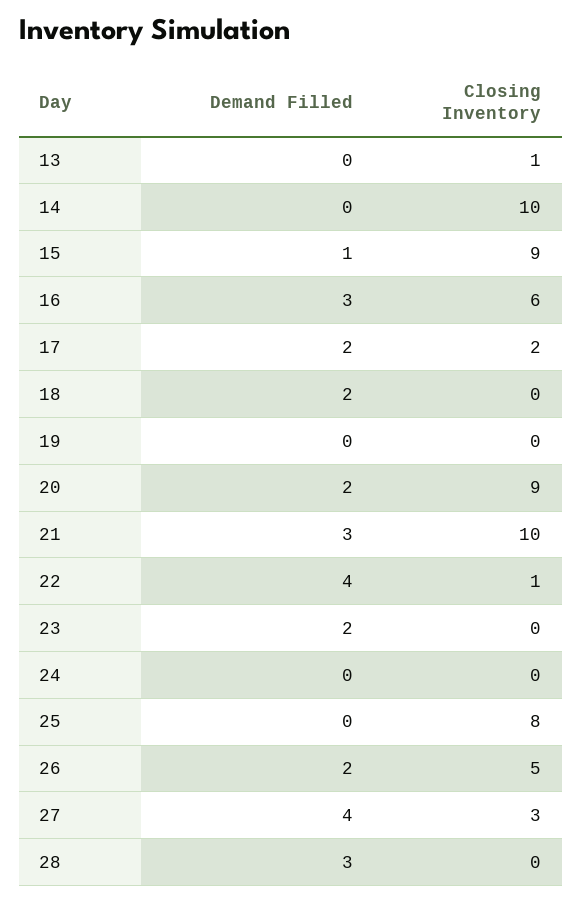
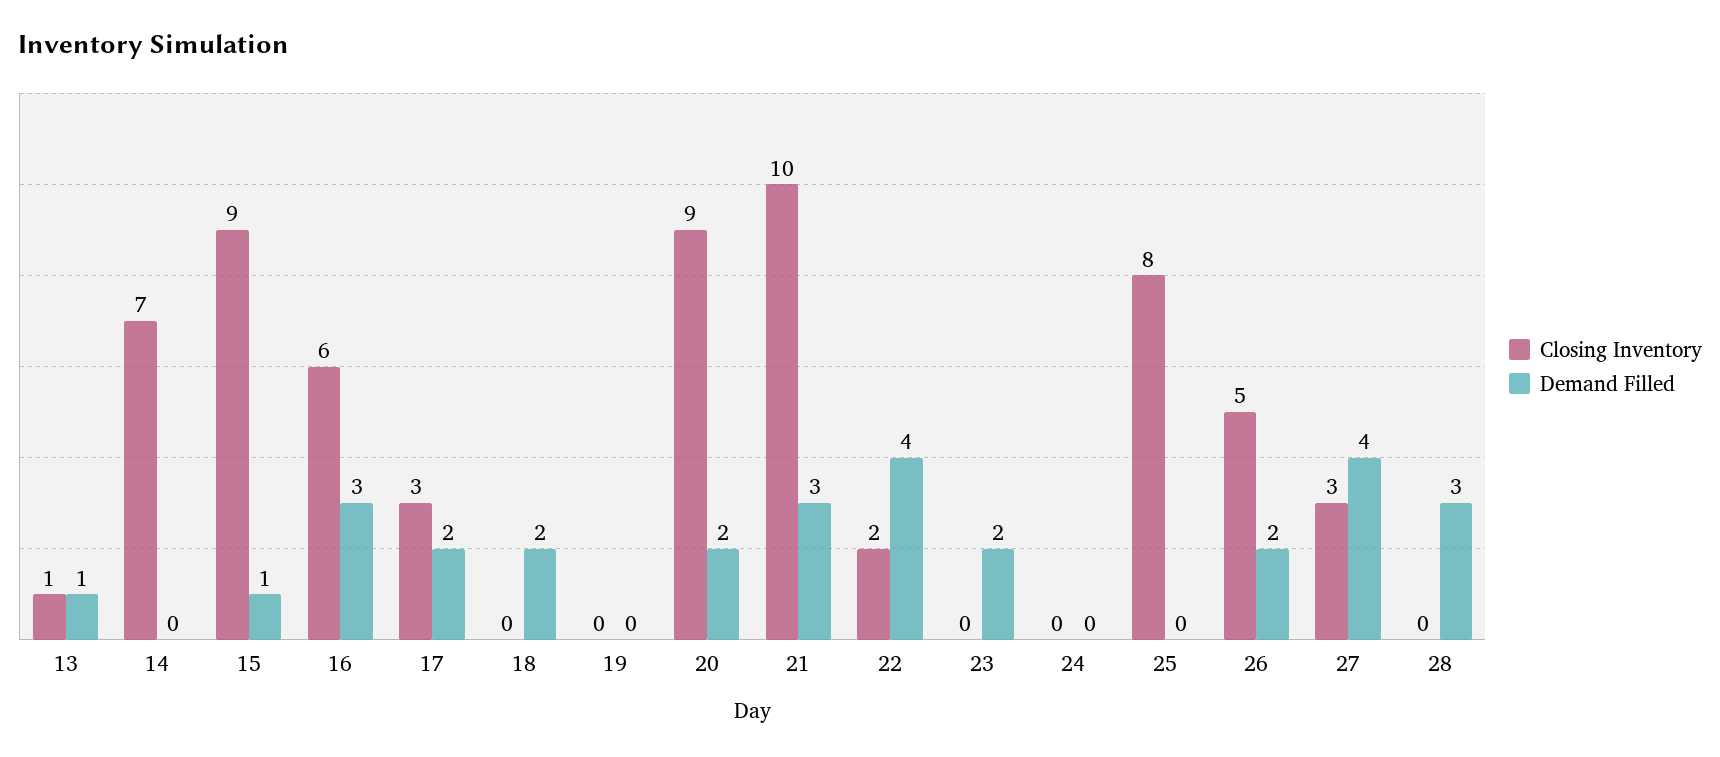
  {
    "Demand Filled": {
-     "13": 0,
+     "13": 1,
      "14": 0,
      "15": 1,
      "16": 3,
      "17": 2,
      "18": 2,
      "19": 0,
      "20": 2,
      "21": 3,
      "22": 4,
      "23": 2,
      "24": 0,
      "25": 0,
      "26": 2,
      "27": 4,
      "28": 3
    },
    "Closing Inventory": {
      "13": 1,
-     "14": 10,
+     "14": 7,
      "15": 9,
      "16": 6,
-     "17": 2,
+     "17": 3,
      "18": 0,
      "19": 0,
      "20": 9,
      "21": 10,
-     "22": 1,
+     "22": 2,
      "23": 0,
      "24": 0,
      "25": 8,
      "26": 5,
      "27": 3,
      "28": 0
    }
  }

